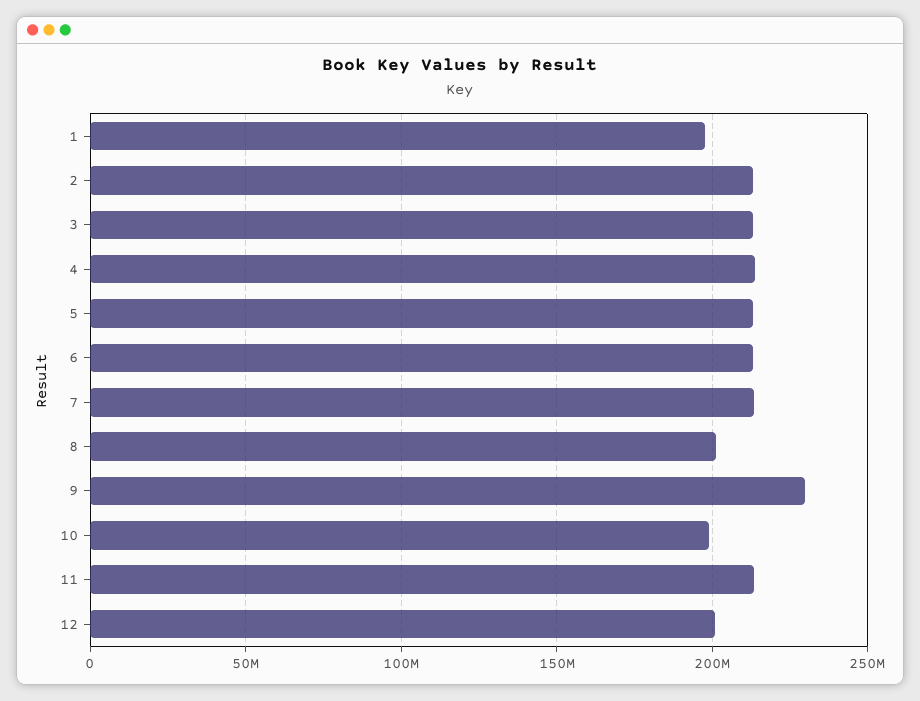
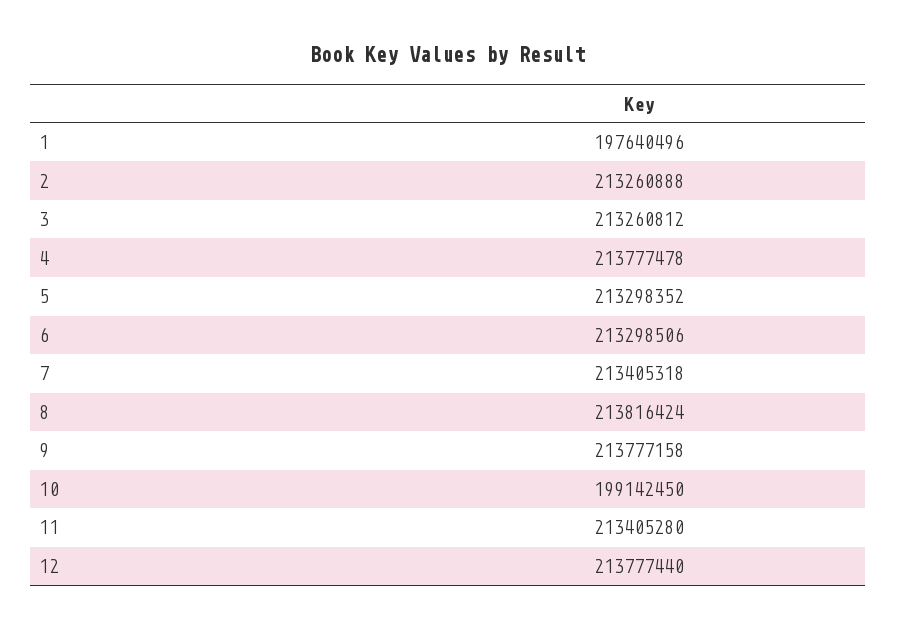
  {
    "1": 197640496,
    "2": 213260888,
    "3": 213260812,
    "4": 213777478,
    "5": 213298352,
    "6": 213298506,
    "7": 213405318,
-   "8": 200000000,
+   "8": 213816424,
-   "9": 230000000,
+   "9": 213777158,
    "10": 199142450,
    "11": 213405280,
-   "12": 200000000
+   "12": 213777440
  }

